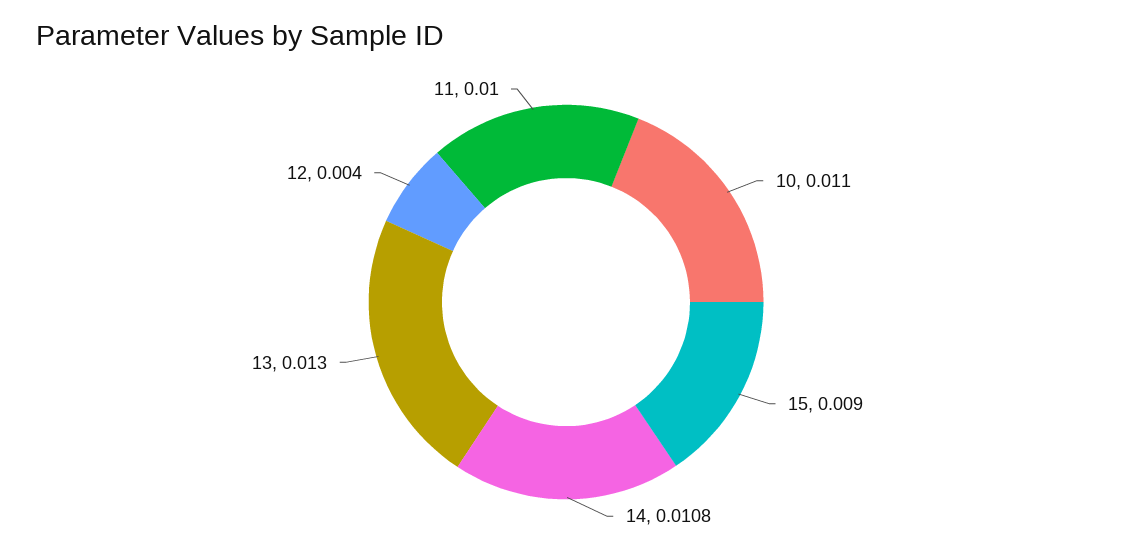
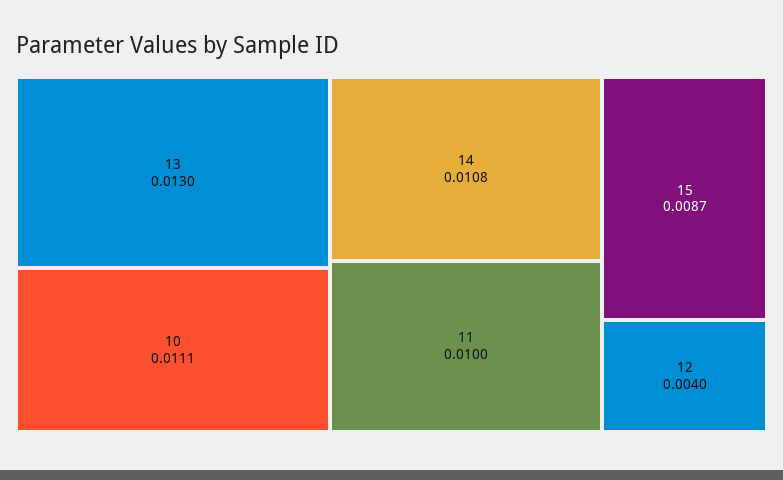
  {
-   "10": 0.011,
+   "10": 0.0111,
-   "15": 0.009,
+   "15": 0.0087,
    "14": 0.0108,
    "13": 0.013,
    "12": 0.004,
    "11": 0.01
  }

